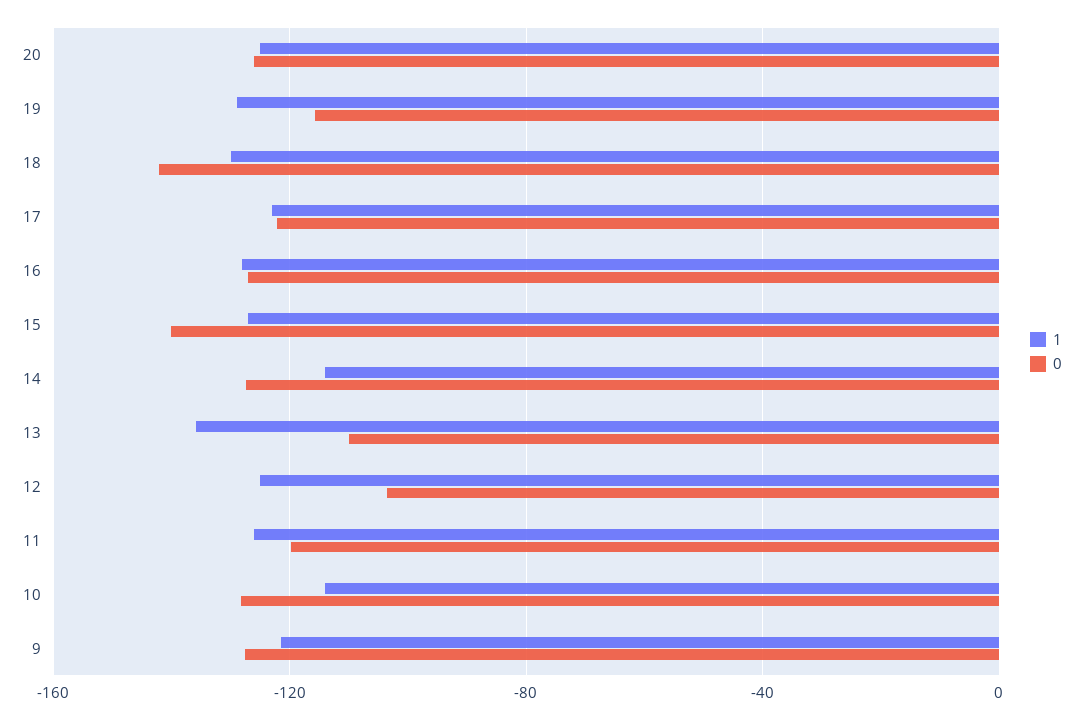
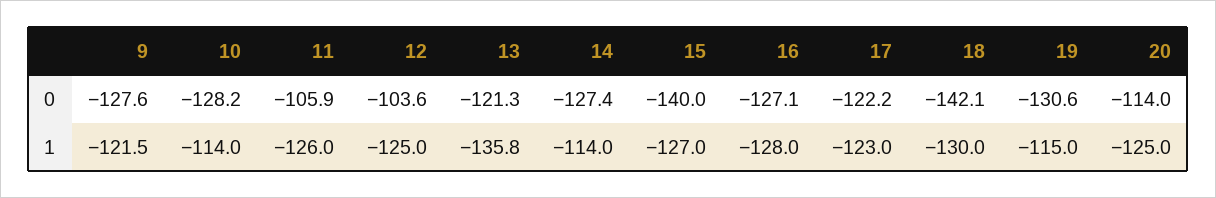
  {
    "1": {
      "20": -125,
-     "19": -130,
+     "19": -115,
      "18": -130,
      "17": -123,
      "16": -128,
      "15": -127,
      "14": -114,
      "13": -135.8,
      "12": -125,
      "11": -126,
      "10": -114,
      "9": -121.5
    },
    "0": {
-     "20": -125,
+     "20": -114,
-     "19": -115,
+     "19": -130.6,
      "18": -142.1,
      "17": -122.2,
      "16": -127.1,
      "15": -140,
      "14": -127.4,
-     "13": -110,
+     "13": -121.3,
      "12": -103.6,
-     "11": -120,
+     "11": -105.9,
      "10": -128.2,
      "9": -127.6
    }
  }

